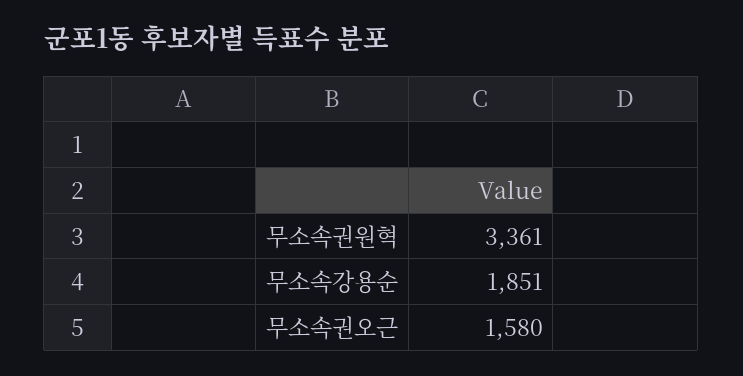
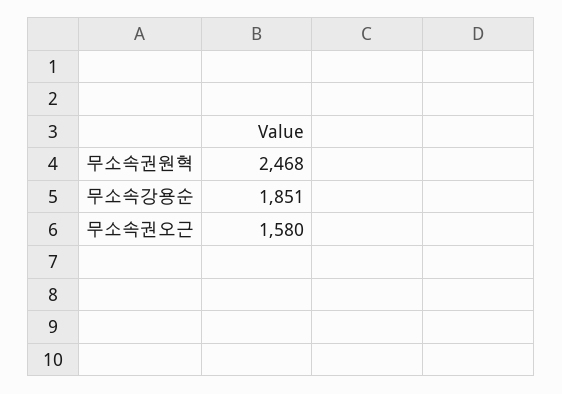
  {
-   "무소속권원혁": 3361,
+   "무소속권원혁": 2468,
    "무소속강용순": 1851,
    "무소속권오근": 1580
  }

